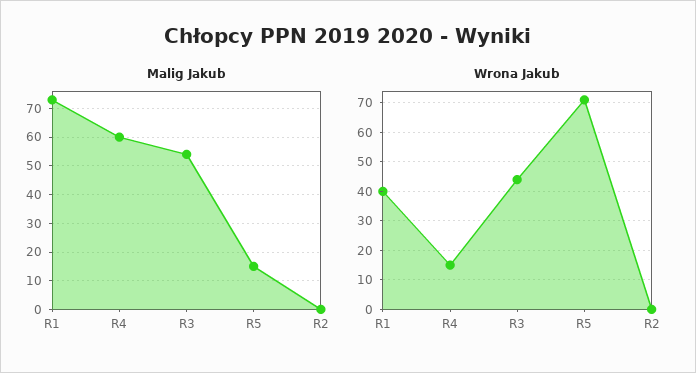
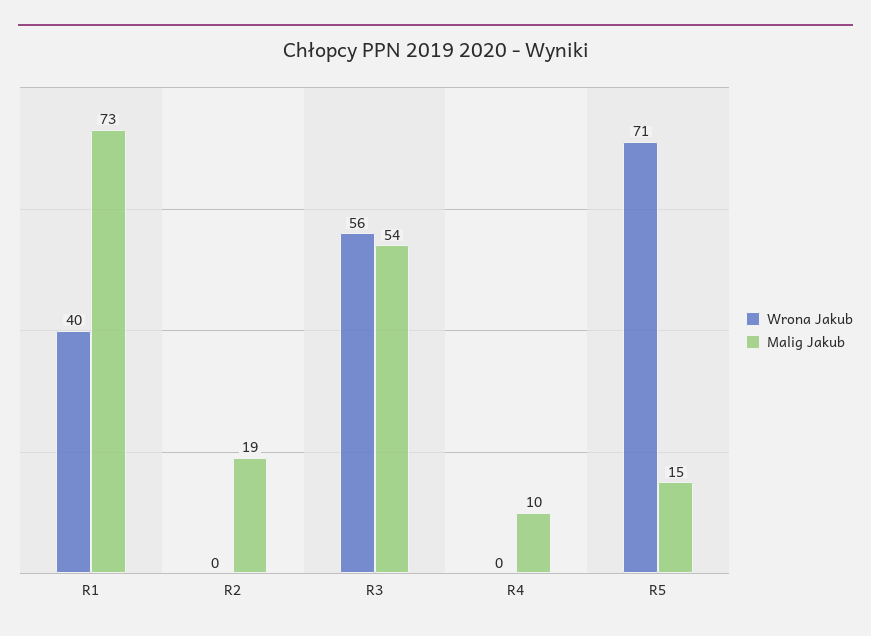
  {
    "Malig Jakub": {
      "R1": 73,
-     "R4": 60,
+     "R4": 10,
      "R3": 54,
      "R5": 15,
-     "R2": 0
+     "R2": 19
    },
    "Wrona Jakub": {
      "R1": 40,
-     "R4": 15,
+     "R4": 0,
-     "R3": 45,
+     "R3": 56,
      "R5": 71,
      "R2": 0
    }
  }

